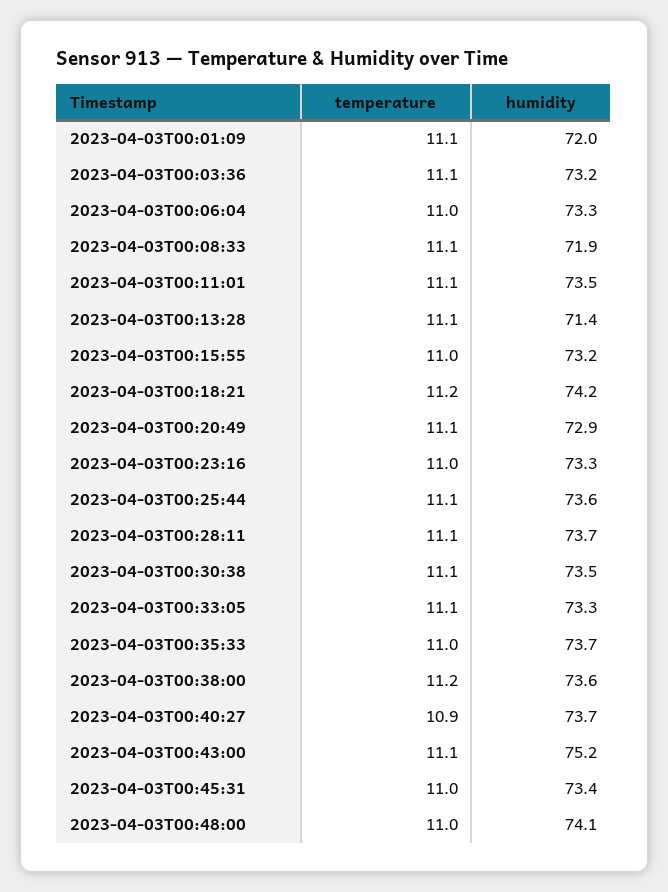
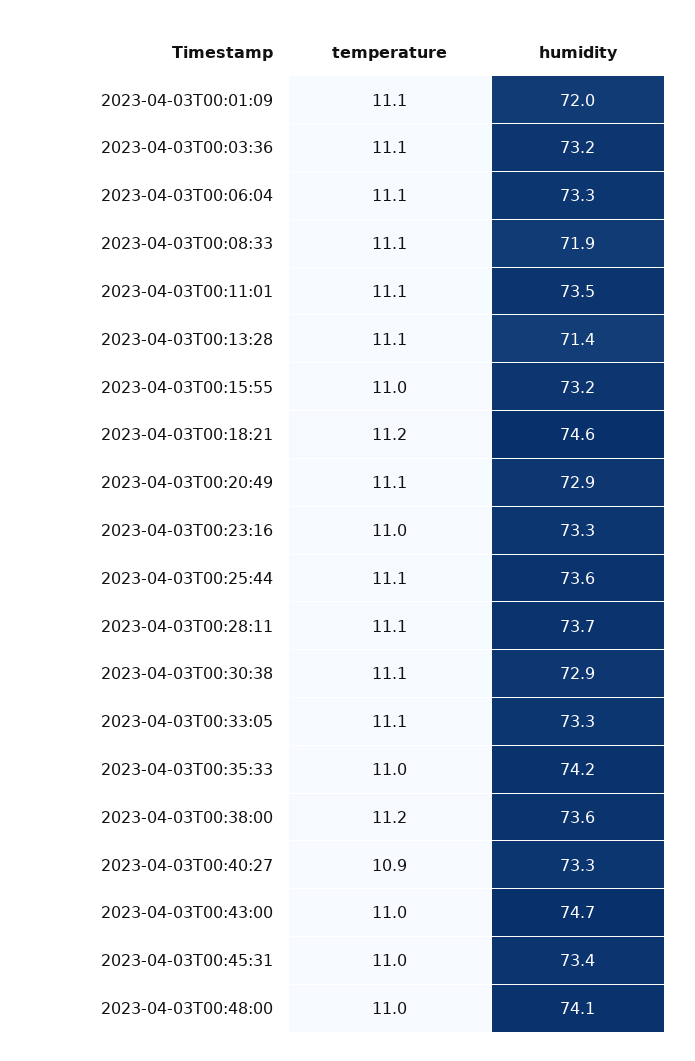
  {
    "temperature": {
      "2023-04-03T00:01:09": 11.1,
      "2023-04-03T00:03:36": 11.1,
-     "2023-04-03T00:06:04": 11,
+     "2023-04-03T00:06:04": 11.1,
      "2023-04-03T00:08:33": 11.1,
      "2023-04-03T00:11:01": 11.1,
      "2023-04-03T00:13:28": 11.1,
      "2023-04-03T00:15:55": 11,
      "2023-04-03T00:18:21": 11.2,
      "2023-04-03T00:20:49": 11.1,
      "2023-04-03T00:23:16": 11,
      "2023-04-03T00:25:44": 11.1,
      "2023-04-03T00:28:11": 11.1,
      "2023-04-03T00:30:38": 11.1,
      "2023-04-03T00:33:05": 11.1,
      "2023-04-03T00:35:33": 11,
      "2023-04-03T00:38:00": 11.2,
      "2023-04-03T00:40:27": 10.9,
-     "2023-04-03T00:43:00": 11.1,
+     "2023-04-03T00:43:00": 11,
      "2023-04-03T00:45:31": 11,
      "2023-04-03T00:48:00": 11
    },
    "humidity": {
      "2023-04-03T00:01:09": 72,
      "2023-04-03T00:03:36": 73.2,
      "2023-04-03T00:06:04": 73.3,
      "2023-04-03T00:08:33": 71.9,
      "2023-04-03T00:11:01": 73.5,
      "2023-04-03T00:13:28": 71.4,
      "2023-04-03T00:15:55": 73.2,
-     "2023-04-03T00:18:21": 74.2,
+     "2023-04-03T00:18:21": 74.6,
      "2023-04-03T00:20:49": 72.9,
      "2023-04-03T00:23:16": 73.3,
      "2023-04-03T00:25:44": 73.6,
      "2023-04-03T00:28:11": 73.7,
-     "2023-04-03T00:30:38": 73.5,
+     "2023-04-03T00:30:38": 72.9,
      "2023-04-03T00:33:05": 73.3,
-     "2023-04-03T00:35:33": 73.7,
+     "2023-04-03T00:35:33": 74.2,
      "2023-04-03T00:38:00": 73.6,
-     "2023-04-03T00:40:27": 73.7,
+     "2023-04-03T00:40:27": 73.3,
-     "2023-04-03T00:43:00": 75.2,
+     "2023-04-03T00:43:00": 74.7,
      "2023-04-03T00:45:31": 73.4,
      "2023-04-03T00:48:00": 74.1
    }
  }

